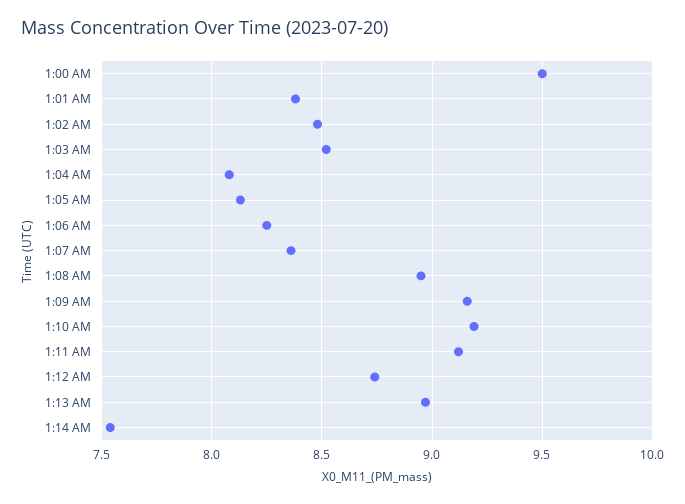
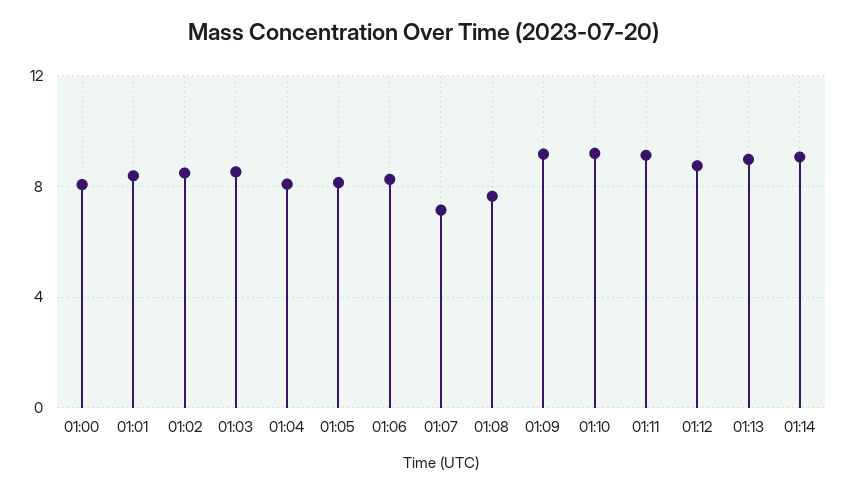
  {
-   "1:00 AM": 9.5,
+   "1:00 AM": 8,
    "1:01 AM": 8.4,
    "1:02 AM": 8.5,
    "1:03 AM": 8.5,
    "1:04 AM": 8.1,
    "1:05 AM": 8.15,
    "1:06 AM": 8.25,
-   "1:07 AM": 8.35,
+   "1:07 AM": 7,
-   "1:08 AM": 8.95,
+   "1:08 AM": 7.5,
    "1:09 AM": 9.15,
    "1:10 AM": 9.2,
    "1:11 AM": 9.1,
    "1:12 AM": 8.75,
    "1:13 AM": 8.95,
-   "1:14 AM": 7.55
+   "1:14 AM": 9
  }

